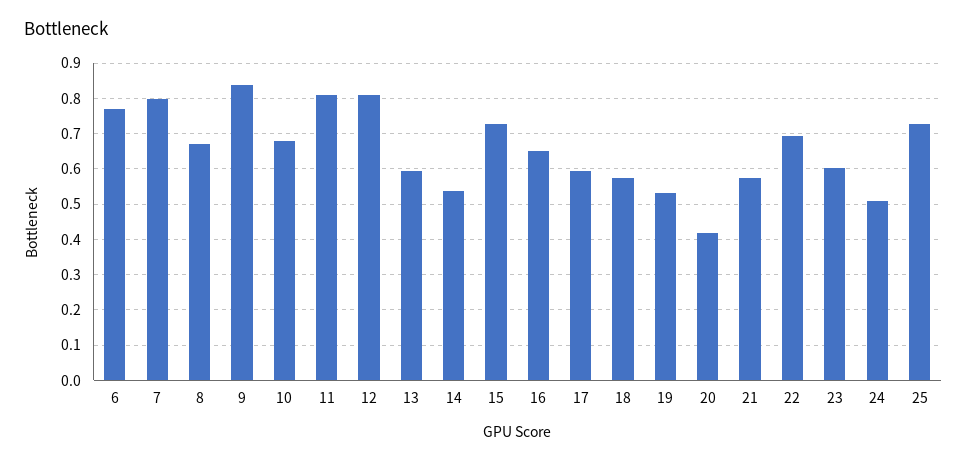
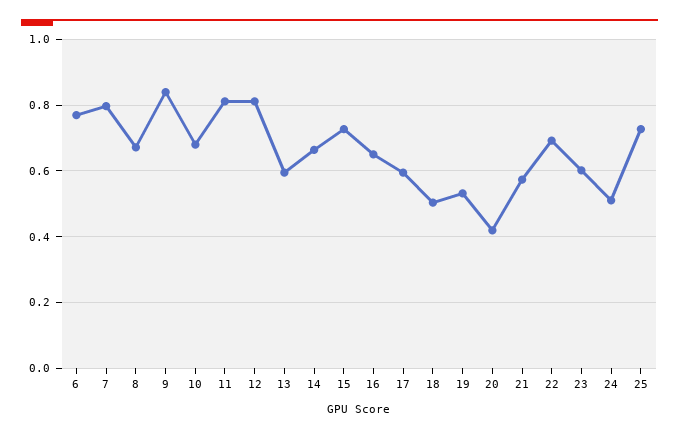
  {
    "6": 0.76,
    "7": 0.8,
    "8": 0.68,
    "9": 0.84,
    "10": 0.68,
    "11": 0.82,
    "12": 0.82,
    "13": 0.6,
-   "14": 0.54,
+   "14": 0.66,
    "15": 0.72,
    "16": 0.66,
    "17": 0.6,
-   "18": 0.58,
+   "18": 0.5,
    "19": 0.54,
    "20": 0.42,
    "21": 0.58,
    "22": 0.7,
    "23": 0.6,
    "24": 0.52,
    "25": 0.72
  }

